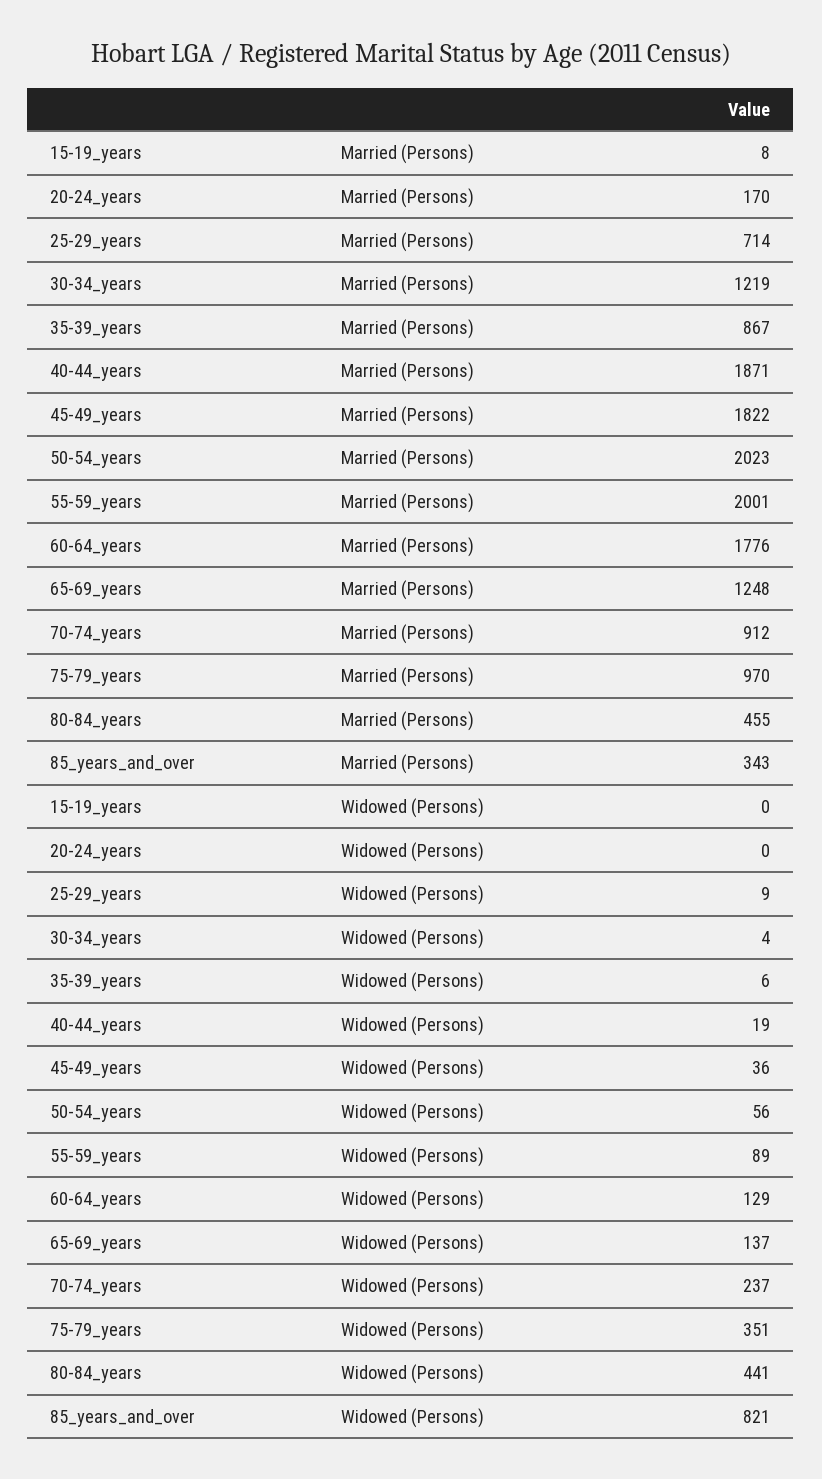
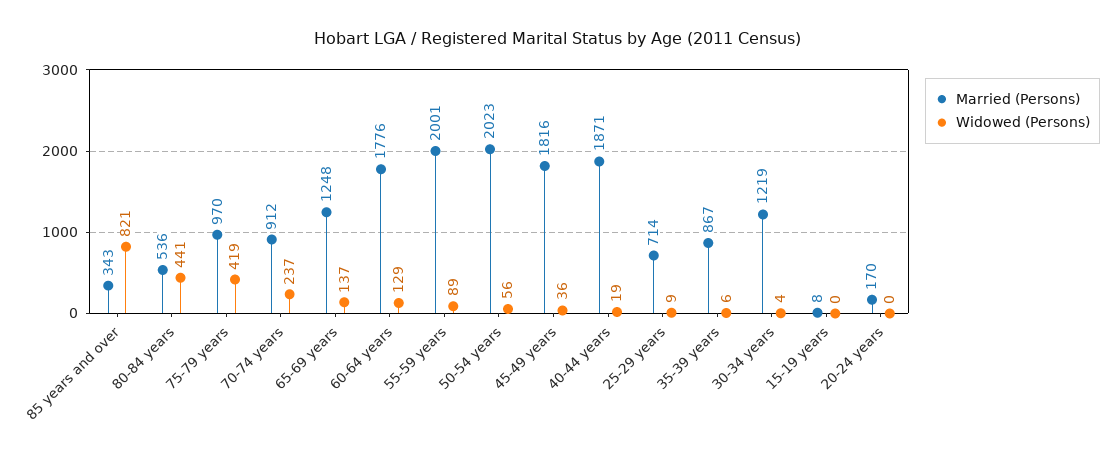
  {
    "Married (Persons)": {
      "15-19_years": 8,
      "20-24_years": 170,
      "25-29_years": 714,
      "30-34_years": 1219,
      "35-39_years": 867,
      "40-44_years": 1871,
-     "45-49_years": 1822,
+     "45-49_years": 1816,
      "50-54_years": 2023,
      "55-59_years": 2001,
      "60-64_years": 1776,
      "65-69_years": 1248,
      "70-74_years": 912,
      "75-79_years": 970,
-     "80-84_years": 455,
+     "80-84_years": 536,
      "85_years_and_over": 343
    },
    "Widowed (Persons)": {
      "15-19_years": 0,
      "20-24_years": 0,
      "25-29_years": 9,
      "30-34_years": 4,
      "35-39_years": 6,
      "40-44_years": 19,
      "45-49_years": 36,
      "50-54_years": 56,
      "55-59_years": 89,
      "60-64_years": 129,
      "65-69_years": 137,
      "70-74_years": 237,
-     "75-79_years": 351,
+     "75-79_years": 419,
      "80-84_years": 441,
      "85_years_and_over": 821
    }
  }

